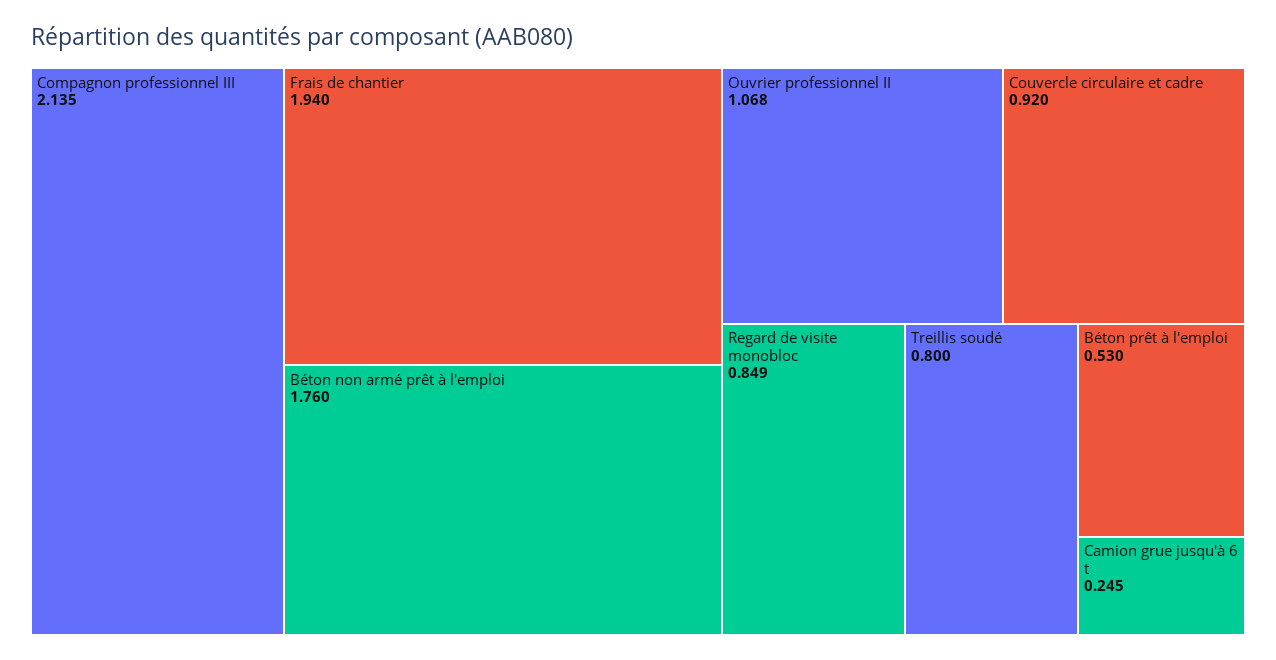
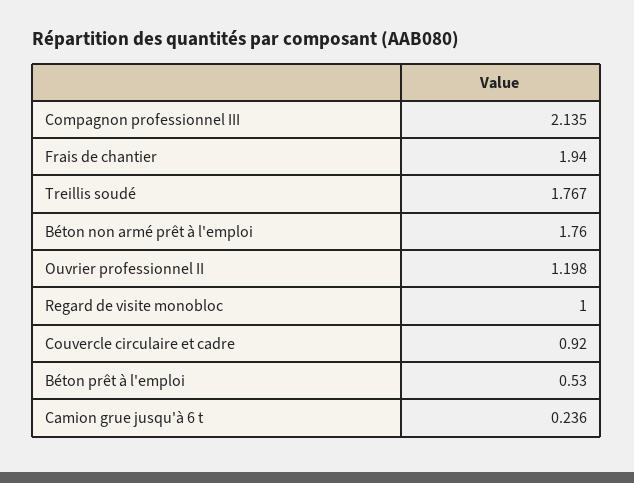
  {
    "Compagnon professionnel III": 2.135,
    "Frais de chantier": 1.94,
    "Béton non armé prêt à l'emploi": 1.76,
-   "Ouvrier professionnel II": 1.068,
+   "Ouvrier professionnel II": 1.198,
    "Couvercle circulaire et cadre": 0.92,
-   "Regard de visite monobloc": 0.849,
+   "Regard de visite monobloc": 1,
-   "Treillis soudé": 0.8,
+   "Treillis soudé": 1.767,
    "Béton prêt à l'emploi": 0.53,
-   "Camion grue jusqu'à 6 t": 0.245
+   "Camion grue jusqu'à 6 t": 0.236
  }

